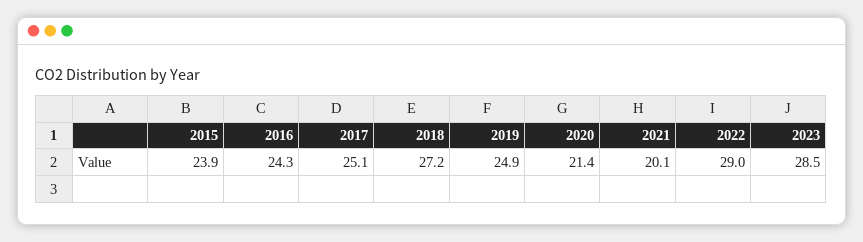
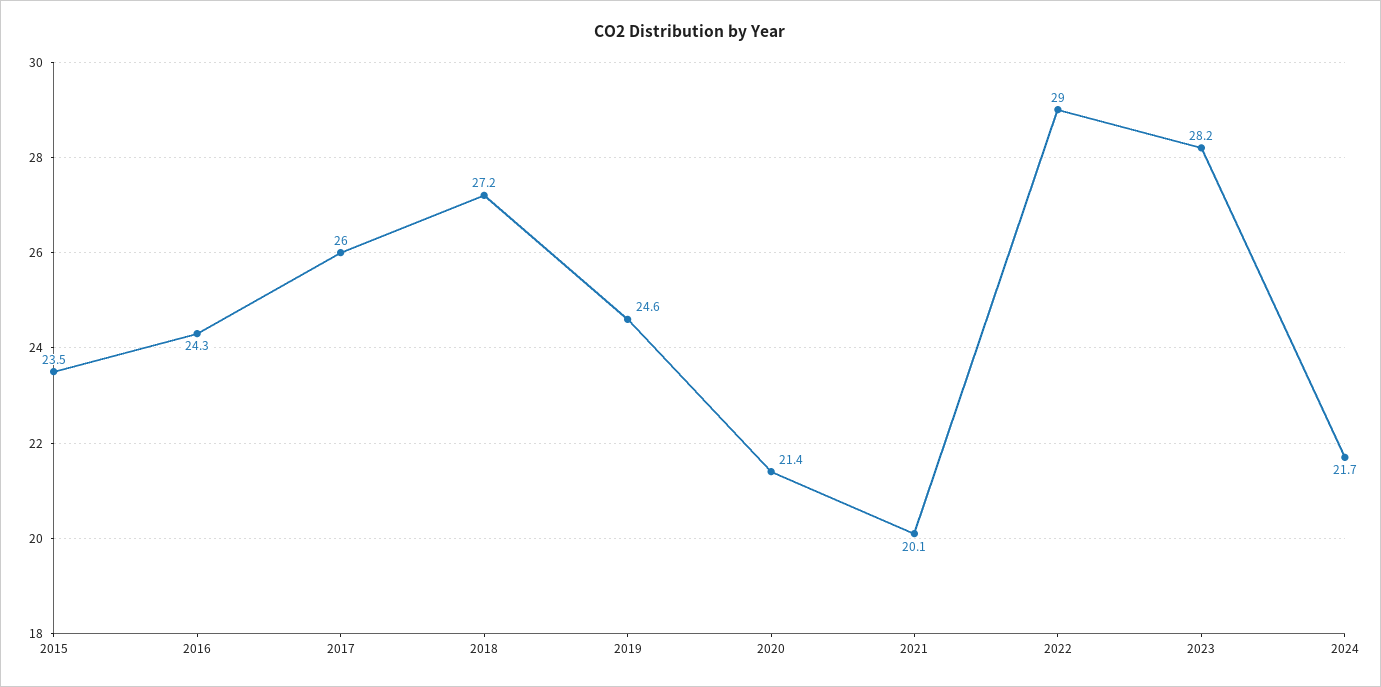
  {
-   "2015": 23.9,
+   "2015": 23.5,
    "2016": 24.3,
-   "2017": 25.1,
+   "2017": 26,
    "2018": 27.2,
-   "2019": 24.9,
+   "2019": 24.6,
    "2020": 21.4,
    "2021": 20.1,
    "2022": 29,
-   "2023": 28.5
+   "2023": 28.2,
+   "2024": 21.7
  }

